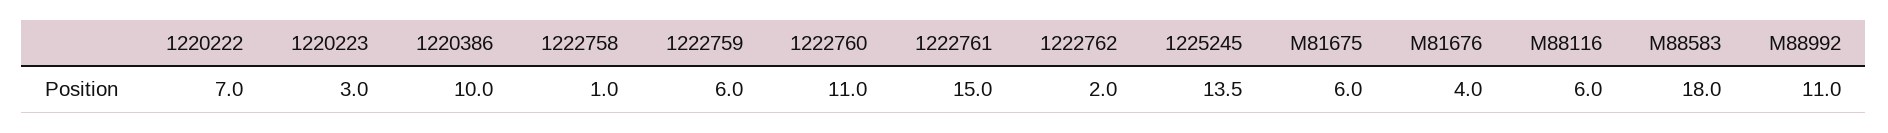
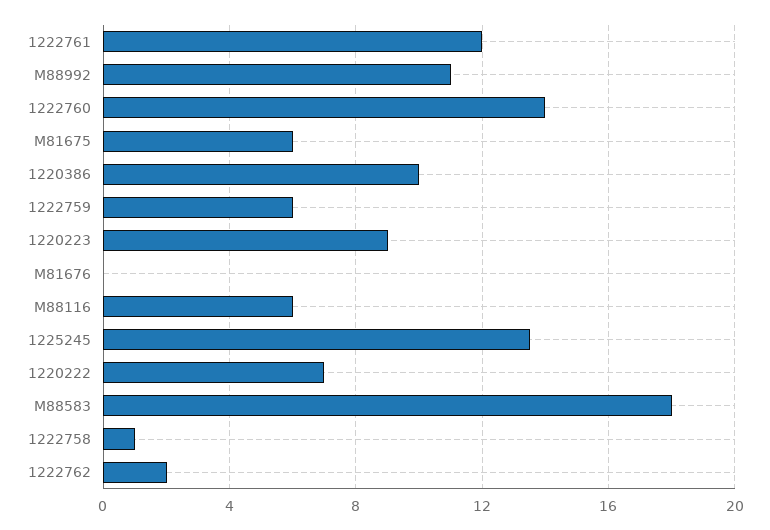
  {
    "1220222": 7,
-   "1220223": 3,
+   "1220223": 9,
    "1220386": 10,
    "1222758": 1,
    "1222759": 6,
-   "1222760": 11,
+   "1222760": 14,
-   "1222761": 15,
+   "1222761": 12,
    "1222762": 2,
    "1225245": 13.5,
    "M81675": 6,
-   "M81676": 4,
+   "M81676": 0,
    "M88116": 6,
    "M88583": 18,
    "M88992": 11
  }

